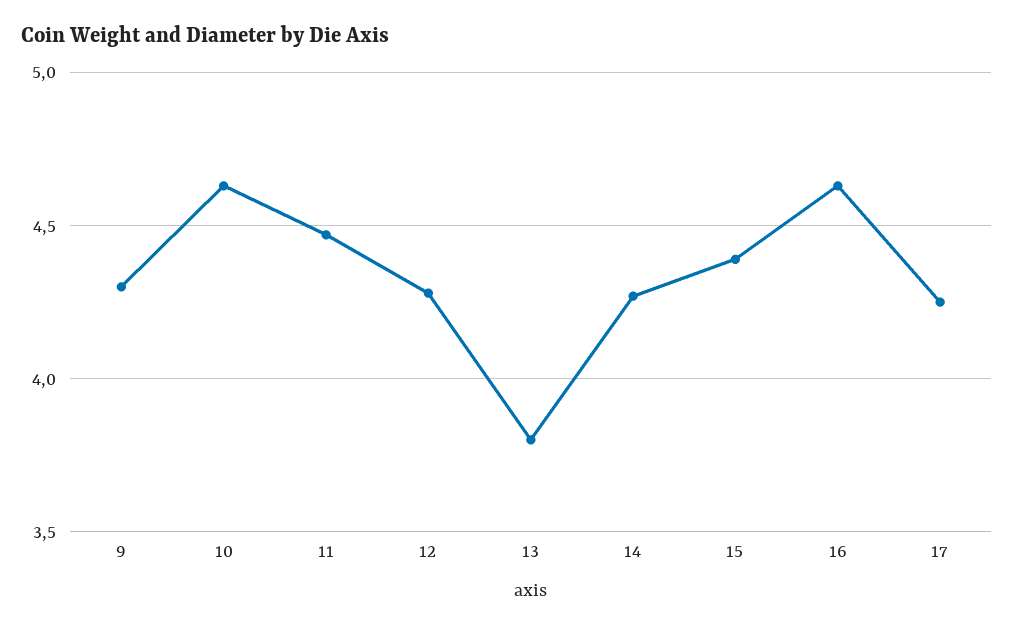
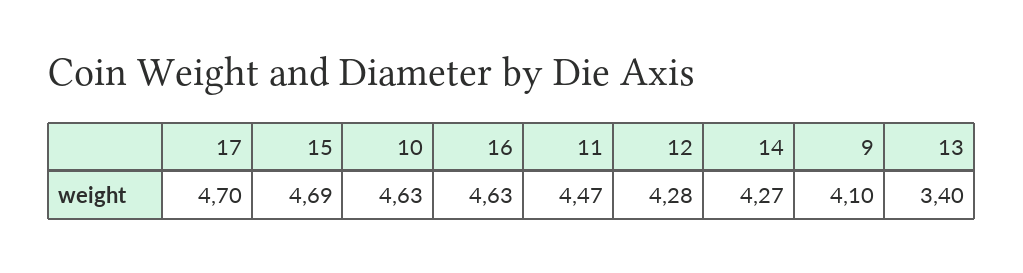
  {
-   "9": 4.3,
+   "9": 4.1,
    "10": 4.63,
    "11": 4.47,
    "12": 4.28,
-   "13": 3.8,
+   "13": 3.4,
    "14": 4.27,
-   "15": 4.4,
+   "15": 4.69,
    "16": 4.63,
-   "17": 4.25
+   "17": 4.7
  }

